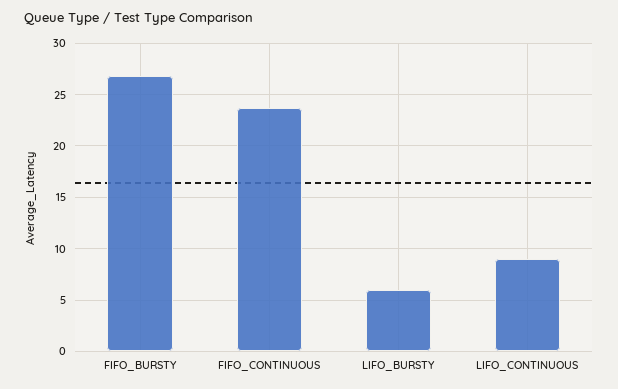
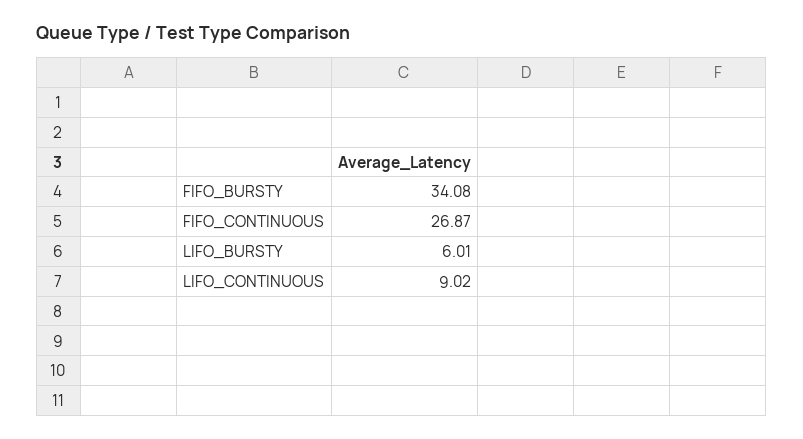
  {
-   "FIFO_BURSTY": 27,
+   "FIFO_BURSTY": 34.08,
-   "FIFO_CONTINUOUS": 24,
+   "FIFO_CONTINUOUS": 26.87,
    "LIFO_BURSTY": 6.01,
    "LIFO_CONTINUOUS": 9.02
  }

